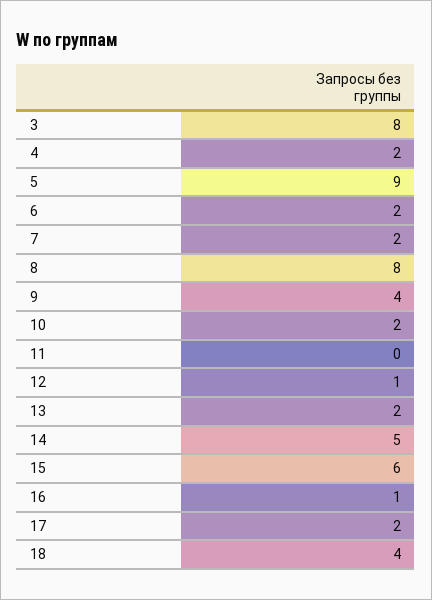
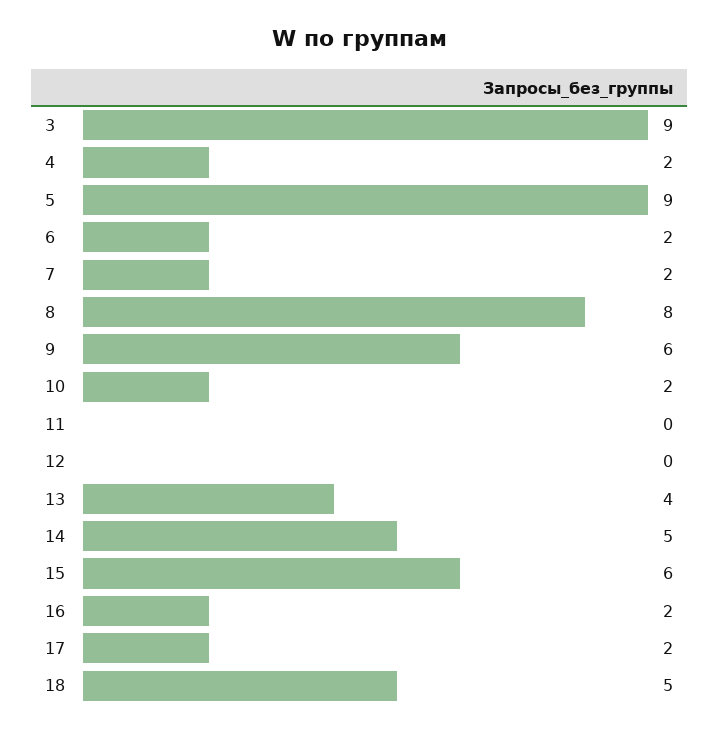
  {
-   "3": 8,
+   "3": 9,
    "4": 2,
    "5": 9,
    "6": 2,
    "7": 2,
    "8": 8,
-   "9": 4,
+   "9": 6,
    "10": 2,
    "11": 0,
-   "12": 1,
+   "12": 0,
-   "13": 2,
+   "13": 4,
    "14": 5,
    "15": 6,
-   "16": 1,
+   "16": 2,
    "17": 2,
-   "18": 4
+   "18": 5
  }

